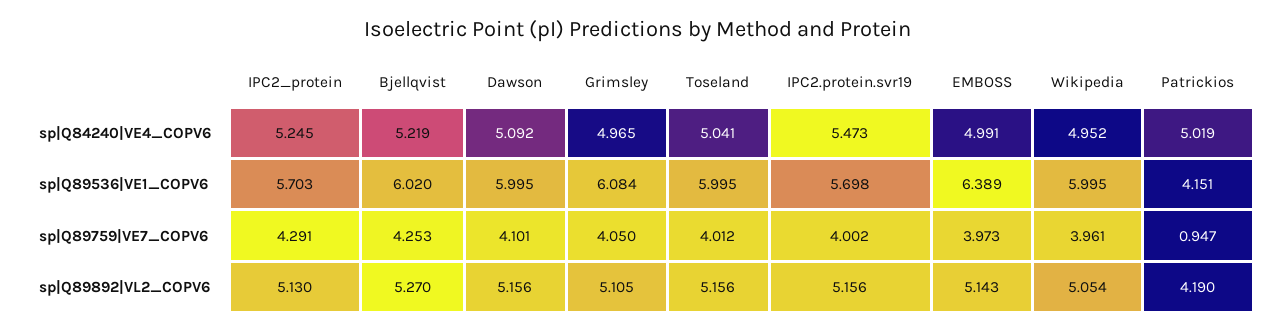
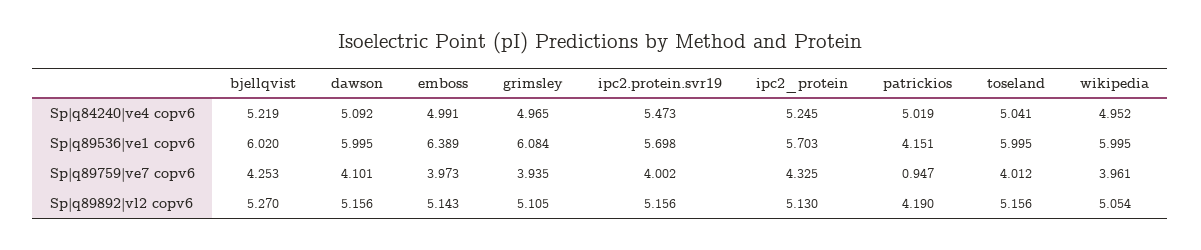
  {
    "IPC2_protein": {
      "sp|Q84240|VE4_COPV6": 5.245,
      "sp|Q89536|VE1_COPV6": 5.703,
-     "sp|Q89759|VE7_COPV6": 4.291,
+     "sp|Q89759|VE7_COPV6": 4.325,
      "sp|Q89892|VL2_COPV6": 5.13
    },
    "Bjellqvist": {
      "sp|Q84240|VE4_COPV6": 5.219,
      "sp|Q89536|VE1_COPV6": 6.02,
      "sp|Q89759|VE7_COPV6": 4.253,
      "sp|Q89892|VL2_COPV6": 5.27
    },
    "Dawson": {
      "sp|Q84240|VE4_COPV6": 5.092,
      "sp|Q89536|VE1_COPV6": 5.995,
      "sp|Q89759|VE7_COPV6": 4.101,
      "sp|Q89892|VL2_COPV6": 5.156
    },
    "Grimsley": {
      "sp|Q84240|VE4_COPV6": 4.965,
      "sp|Q89536|VE1_COPV6": 6.084,
-     "sp|Q89759|VE7_COPV6": 4.05,
+     "sp|Q89759|VE7_COPV6": 3.935,
      "sp|Q89892|VL2_COPV6": 5.105
    },
    "Toseland": {
      "sp|Q84240|VE4_COPV6": 5.041,
      "sp|Q89536|VE1_COPV6": 5.995,
      "sp|Q89759|VE7_COPV6": 4.012,
      "sp|Q89892|VL2_COPV6": 5.156
    },
    "IPC2.protein.svr19": {
      "sp|Q84240|VE4_COPV6": 5.473,
      "sp|Q89536|VE1_COPV6": 5.698,
      "sp|Q89759|VE7_COPV6": 4.002,
      "sp|Q89892|VL2_COPV6": 5.156
    },
    "EMBOSS": {
      "sp|Q84240|VE4_COPV6": 4.991,
      "sp|Q89536|VE1_COPV6": 6.389,
      "sp|Q89759|VE7_COPV6": 3.973,
      "sp|Q89892|VL2_COPV6": 5.143
    },
    "Wikipedia": {
      "sp|Q84240|VE4_COPV6": 4.952,
      "sp|Q89536|VE1_COPV6": 5.995,
      "sp|Q89759|VE7_COPV6": 3.961,
      "sp|Q89892|VL2_COPV6": 5.054
    },
    "Patrickios": {
      "sp|Q84240|VE4_COPV6": 5.019,
      "sp|Q89536|VE1_COPV6": 4.151,
      "sp|Q89759|VE7_COPV6": 0.947,
      "sp|Q89892|VL2_COPV6": 4.19
    }
  }

